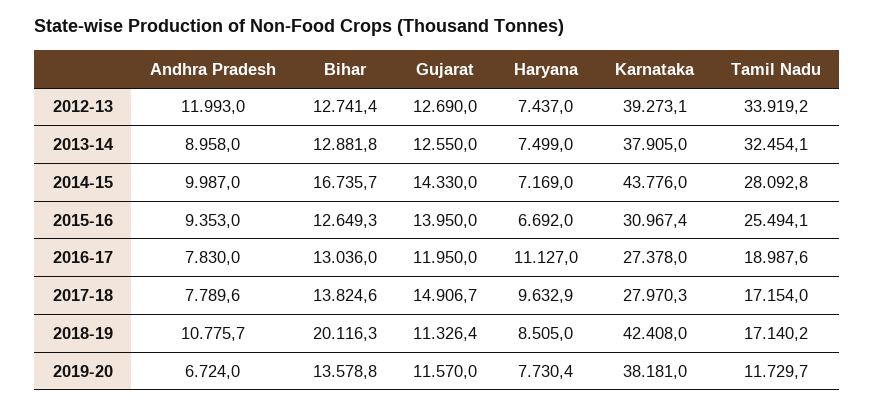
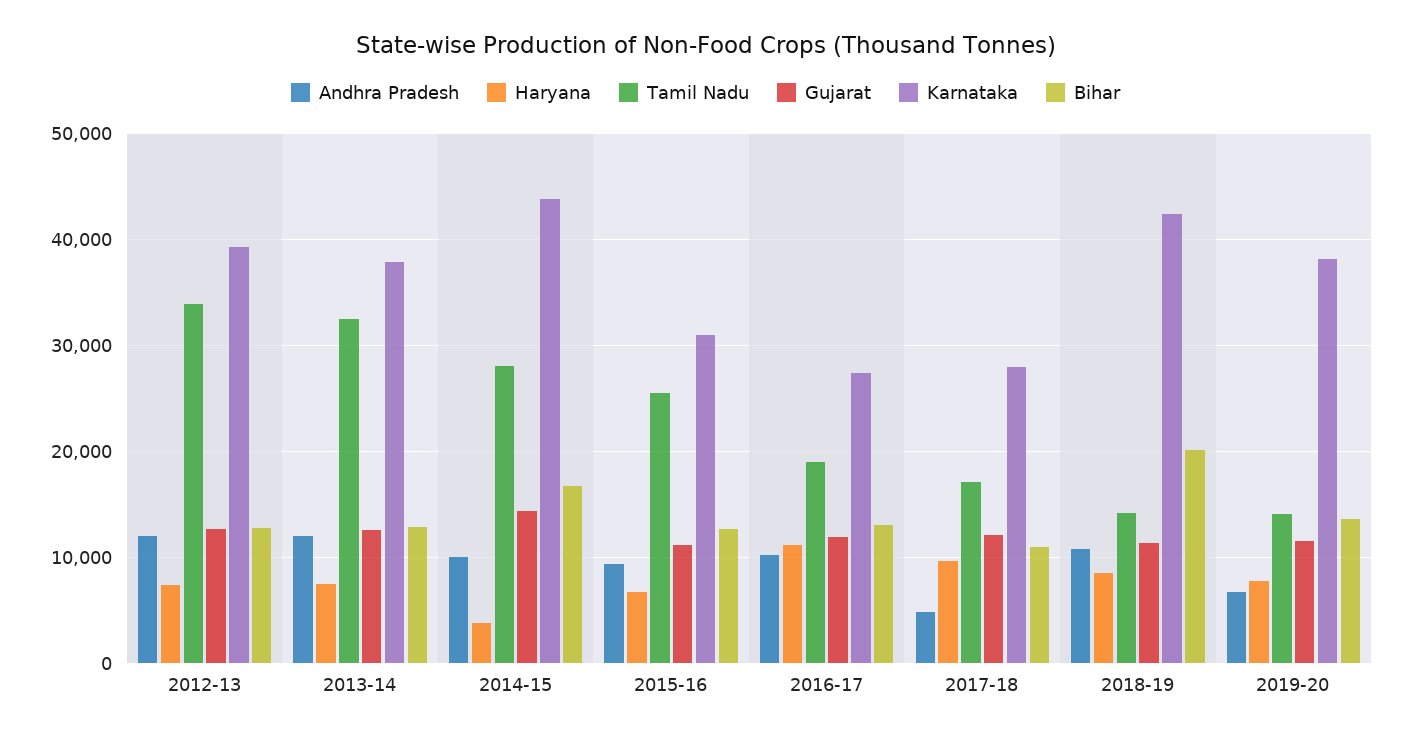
  {
    "Andhra Pradesh": {
      "2012-13": 11993,
-     "2013-14": 8958,
+     "2013-14": 12000,
      "2014-15": 9987,
      "2015-16": 9353,
-     "2016-17": 7830,
+     "2016-17": 10000,
-     "2017-18": 7789.6,
+     "2017-18": 5000,
      "2018-19": 10775.7,
      "2019-20": 6724
    },
    "Bihar": {
      "2012-13": 12741.4,
      "2013-14": 12881.8,
      "2014-15": 16735.7,
      "2015-16": 12649.3,
      "2016-17": 13036,
-     "2017-18": 13824.6,
+     "2017-18": 11000,
      "2018-19": 20116.3,
      "2019-20": 13578.8
    },
    "Gujarat": {
      "2012-13": 12690,
      "2013-14": 12550,
      "2014-15": 14330,
-     "2015-16": 13950,
+     "2015-16": 11000,
      "2016-17": 11950,
-     "2017-18": 14906.7,
+     "2017-18": 12000,
      "2018-19": 11326.4,
      "2019-20": 11570
    },
    "Haryana": {
      "2012-13": 7437,
      "2013-14": 7499,
-     "2014-15": 7169,
+     "2014-15": 4000,
      "2015-16": 6692,
      "2016-17": 11127,
      "2017-18": 9632.9,
      "2018-19": 8505,
      "2019-20": 7730.4
    },
    "Karnataka": {
      "2012-13": 39273.1,
      "2013-14": 37905,
      "2014-15": 43776,
      "2015-16": 30967.4,
      "2016-17": 27378,
      "2017-18": 27970.3,
      "2018-19": 42408,
      "2019-20": 38181
    },
    "Tamil Nadu": {
      "2012-13": 33919.2,
      "2013-14": 32454.1,
      "2014-15": 28092.8,
      "2015-16": 25494.1,
      "2016-17": 18987.6,
      "2017-18": 17154,
-     "2018-19": 17140.2,
+     "2018-19": 14000,
-     "2019-20": 11729.7
+     "2019-20": 14000
    }
  }

